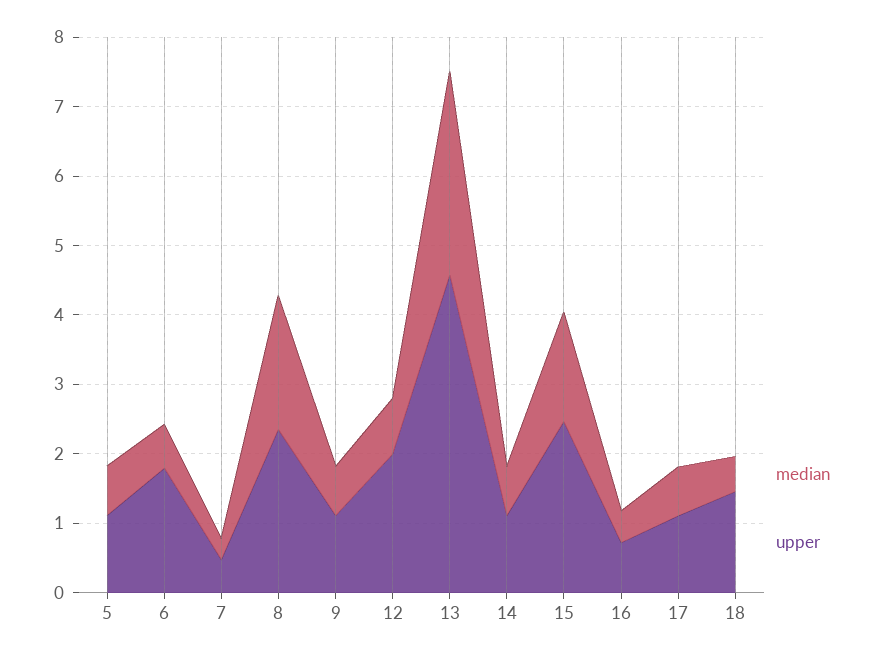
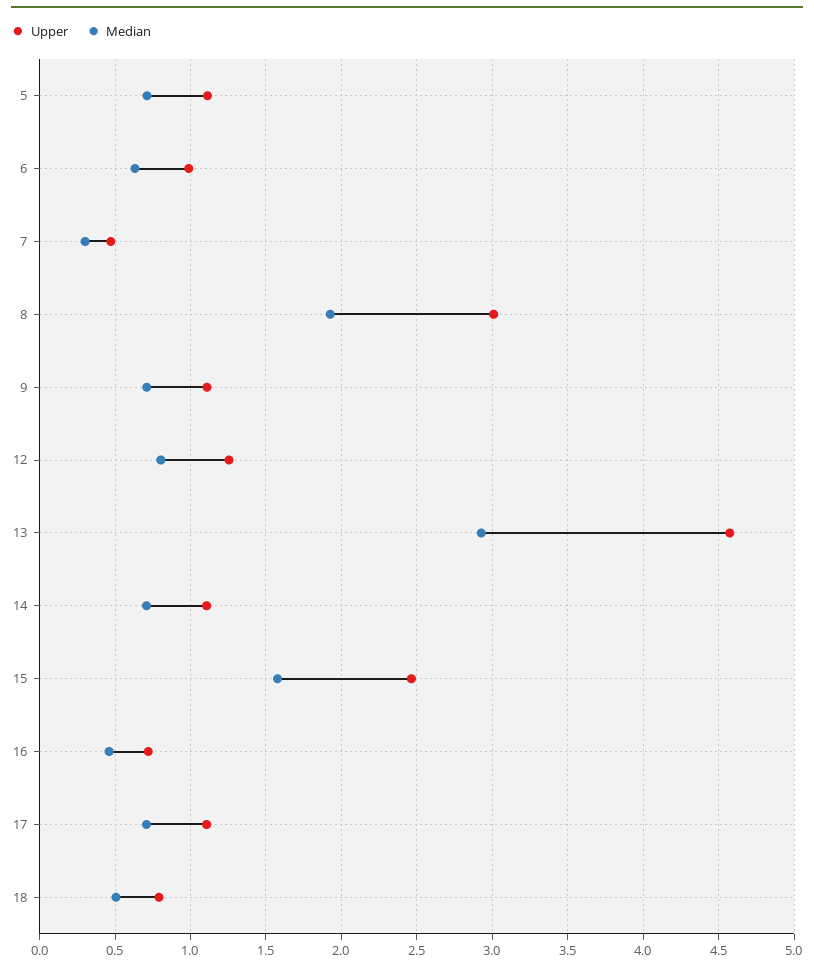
  {
    "median": {
      "5": 0.7,
      "6": 0.65,
      "7": 0.3,
      "8": 1.95,
      "9": 0.7,
      "12": 0.8,
      "13": 2.95,
      "14": 0.7,
      "15": 1.6,
      "16": 0.45,
      "17": 0.7,
      "18": 0.5
    },
    "upper": {
      "5": 1.1,
-     "6": 1.8,
+     "6": 1,
      "7": 0.45,
-     "8": 2.4,
+     "8": 3,
      "9": 1.1,
-     "12": 2,
+     "12": 1.25,
      "13": 4.55,
      "14": 1.1,
      "15": 2.45,
      "16": 0.7,
      "17": 1.1,
-     "18": 1.4
+     "18": 0.8
    }
  }

